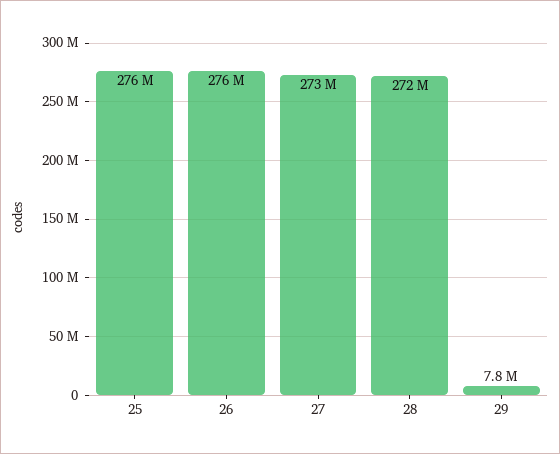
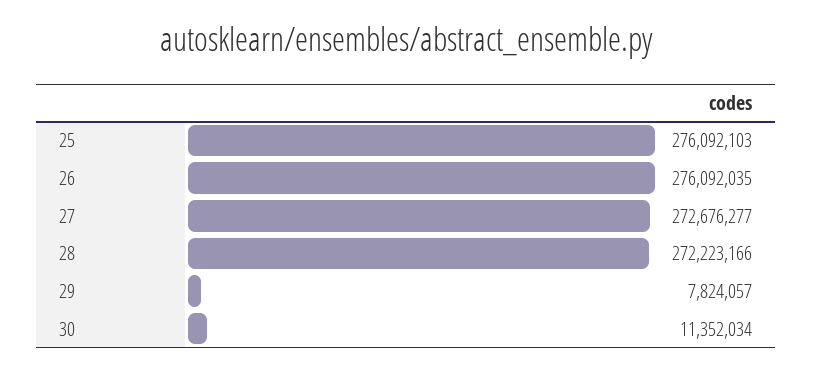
  {
    "25": 276092103,
    "26": 276092035,
    "27": 272676277,
    "28": 272223166,
-   "29": 7824057
+   "29": 7824057,
+   "30": 11352034
  }

